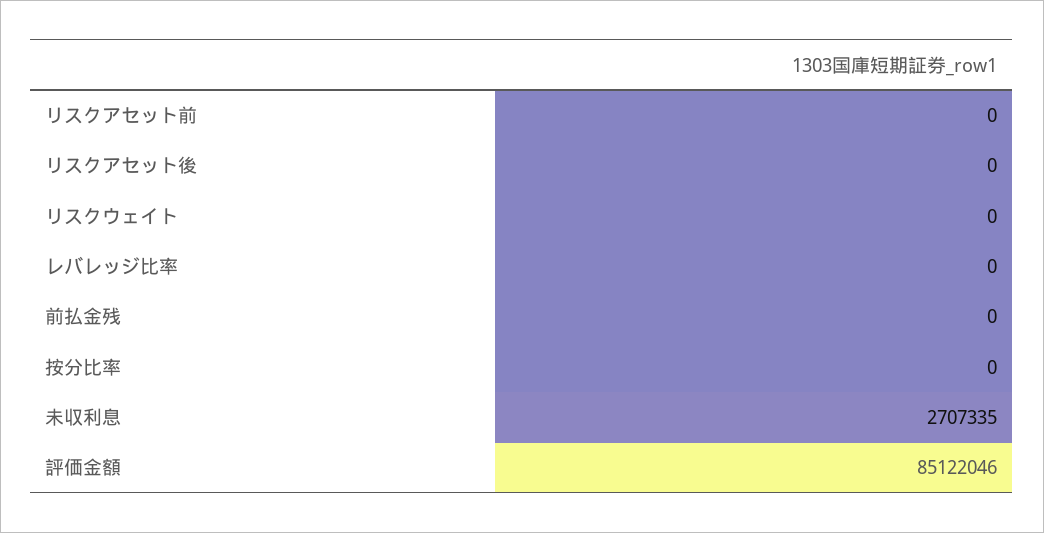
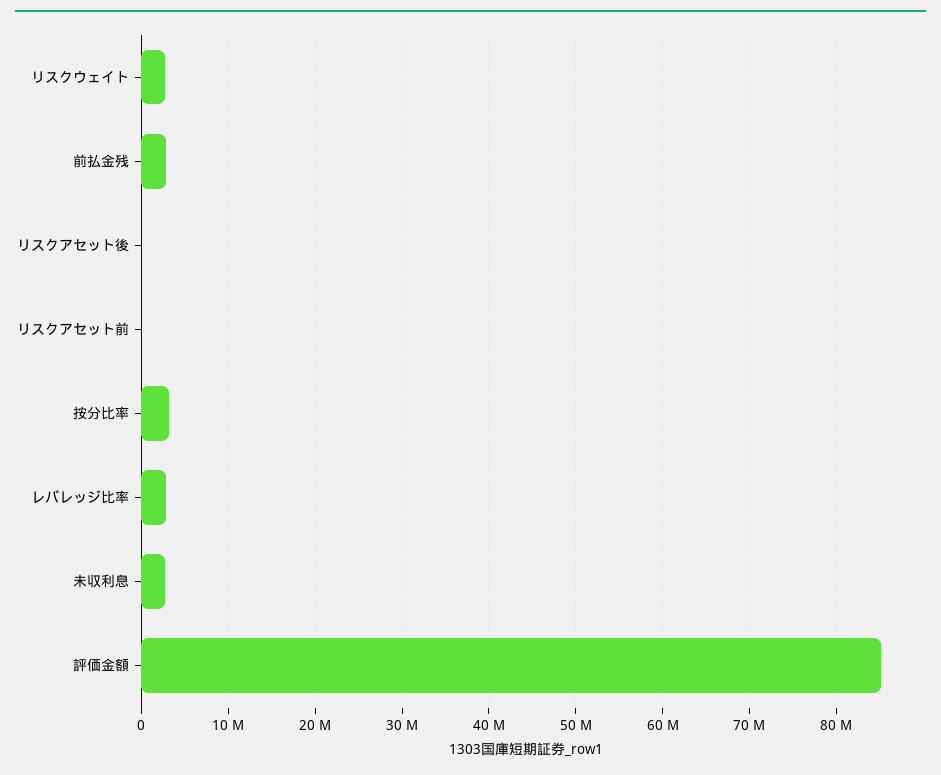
  {
    "リスクアセット前": 0,
    "リスクアセット後": 0,
-   "リスクウェイト": 0,
+   "リスクウェイト": 3000000,
-   "レバレッジ比率": 0,
+   "レバレッジ比率": 3000000,
-   "前払金残": 0,
+   "前払金残": 3000000,
-   "按分比率": 0,
+   "按分比率": 3000000,
    "未収利息": 2707335,
    "評価金額": 85122046
  }

